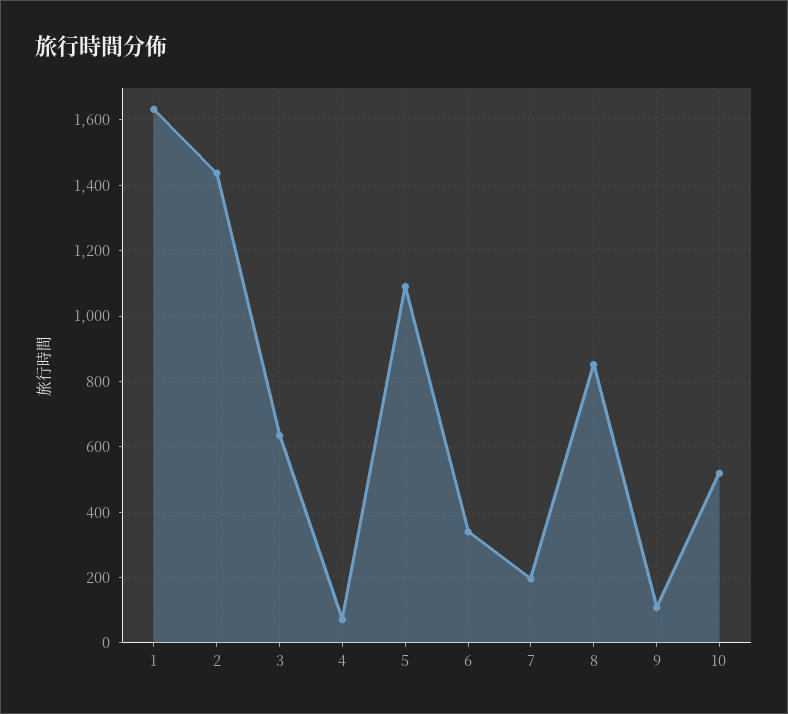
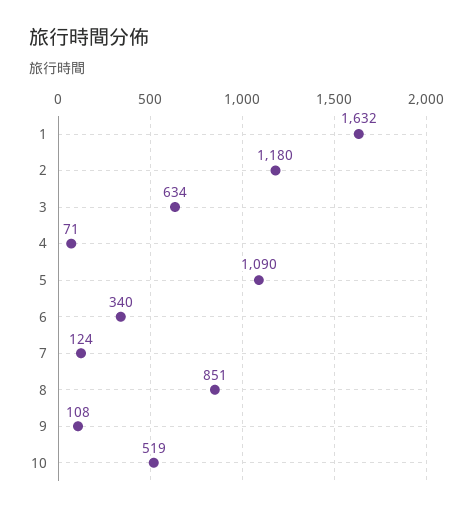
  {
    "1": 1632,
-   "2": 1440,
+   "2": 1180,
    "3": 634,
    "4": 71,
    "5": 1090,
    "6": 340,
-   "7": 200,
+   "7": 124,
    "8": 851,
    "9": 108,
    "10": 519
  }

